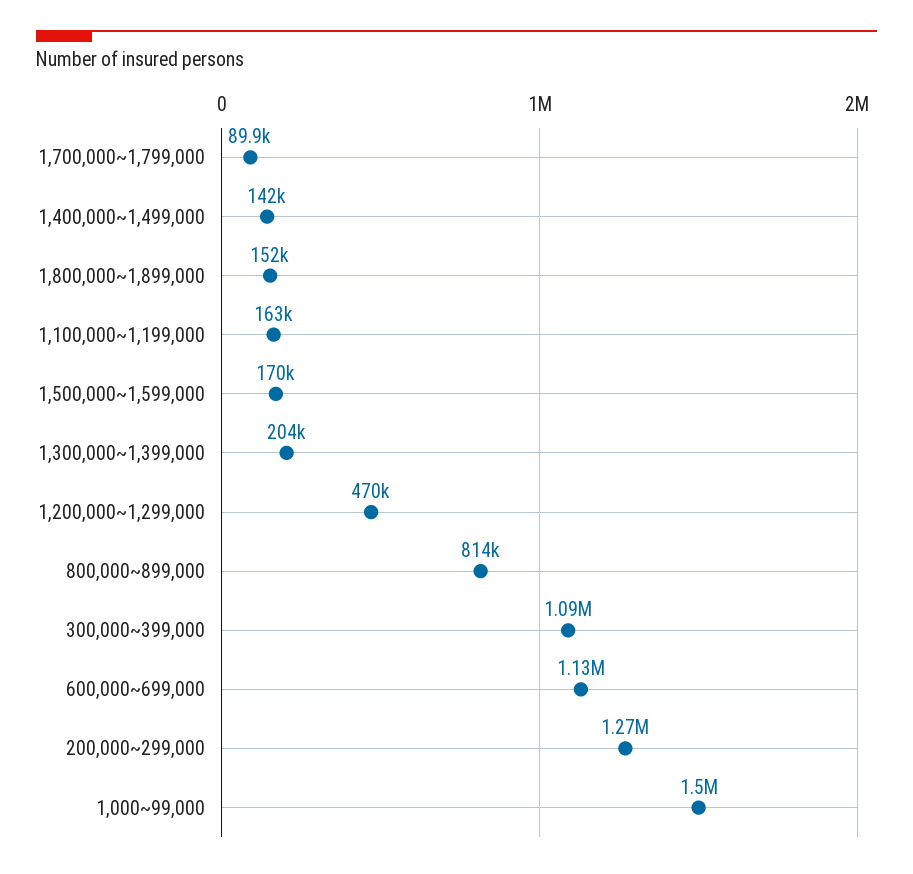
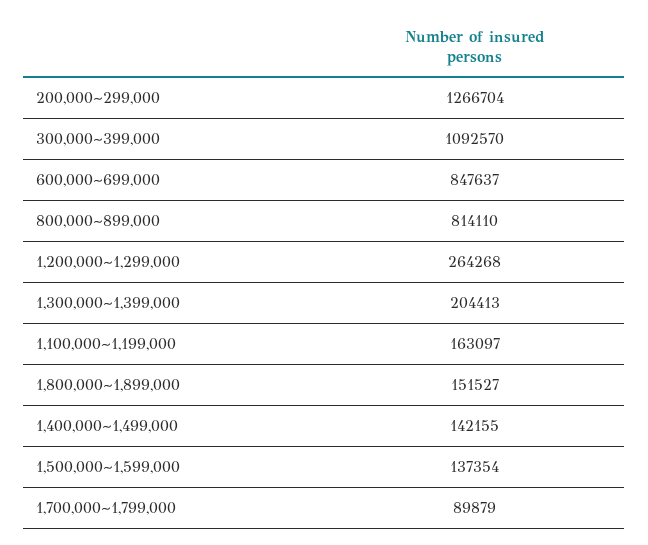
  {
    "1,700,000~1,799,000": 89879,
    "1,400,000~1,499,000": 142155,
    "1,800,000~1,899,000": 151527,
    "1,100,000~1,199,000": 163097,
-   "1,500,000~1,599,000": 170000,
+   "1,500,000~1,599,000": 137354,
    "1,300,000~1,399,000": 204413,
-   "1,200,000~1,299,000": 470000,
+   "1,200,000~1,299,000": 264268,
    "800,000~899,000": 814110,
    "300,000~399,000": 1092570,
-   "600,000~699,000": 1130000,
+   "600,000~699,000": 847637,
-   "200,000~299,000": 1266704,
+   "200,000~299,000": 1266704
-   "1,000~99,000": 1500000
  }

